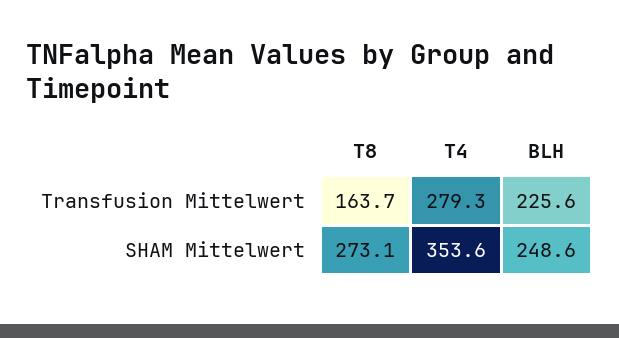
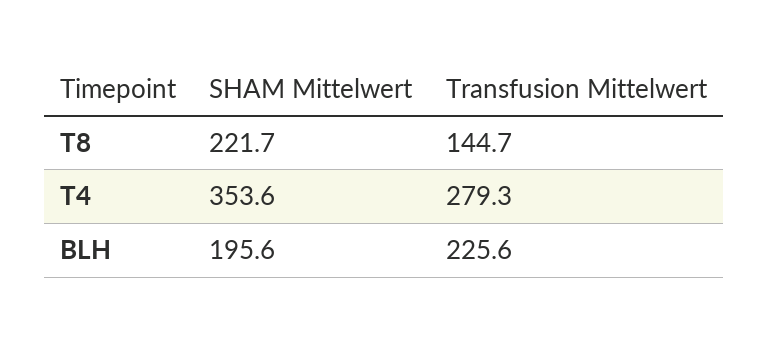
  {
    "T8": {
-     "Transfusion Mittelwert": 163.7,
+     "Transfusion Mittelwert": 144.7,
-     "SHAM Mittelwert": 273.1
+     "SHAM Mittelwert": 221.7
    },
    "T4": {
      "Transfusion Mittelwert": 279.3,
      "SHAM Mittelwert": 353.6
    },
    "BLH": {
      "Transfusion Mittelwert": 225.6,
-     "SHAM Mittelwert": 248.6
+     "SHAM Mittelwert": 195.6
    }
  }

